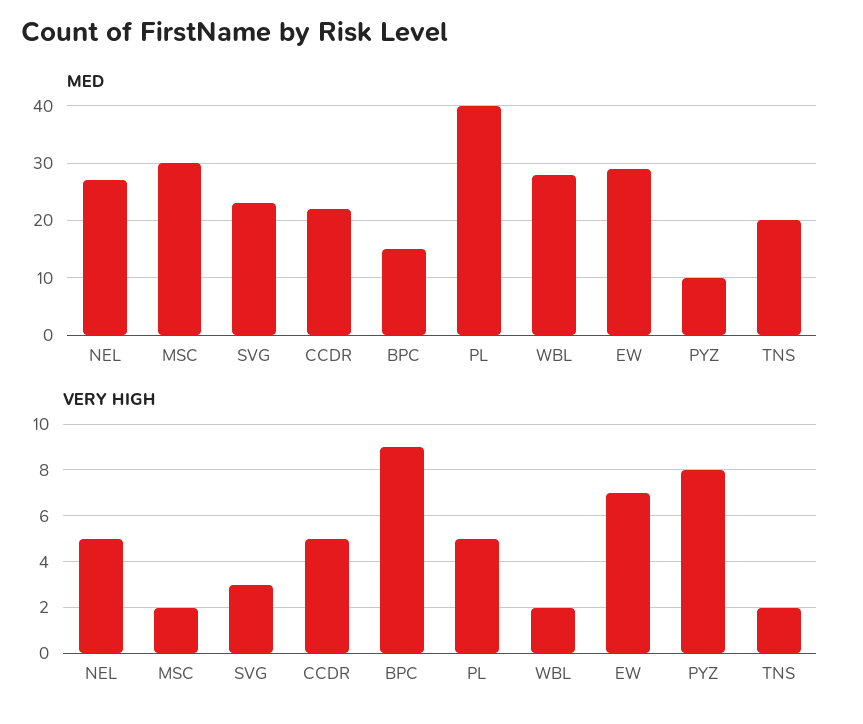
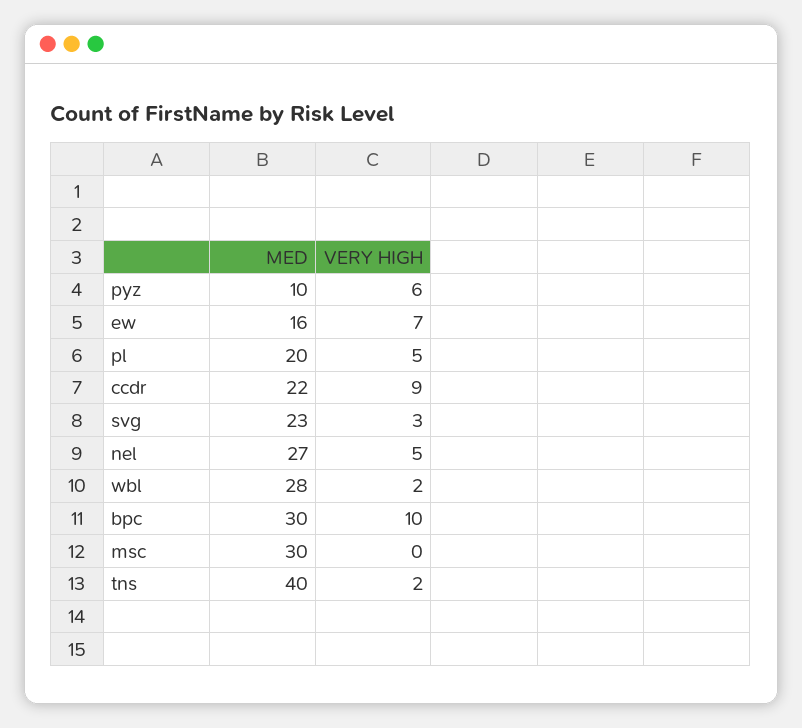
  {
    "MED": {
      "NEL": 27,
      "MSC": 30,
      "SVG": 23,
      "CCDR": 22,
-     "BPC": 15,
+     "BPC": 30,
-     "PL": 40,
+     "PL": 20,
      "WBL": 28,
-     "EW": 30,
+     "EW": 16,
      "PYZ": 10,
-     "TNS": 20
+     "TNS": 40
    },
    "VERY HIGH": {
      "NEL": 5,
-     "MSC": 2,
+     "MSC": 0,
      "SVG": 3,
-     "CCDR": 5,
+     "CCDR": 9,
-     "BPC": 9,
+     "BPC": 10,
      "PL": 5,
      "WBL": 2,
      "EW": 7,
-     "PYZ": 8,
+     "PYZ": 6,
      "TNS": 2
    }
  }

